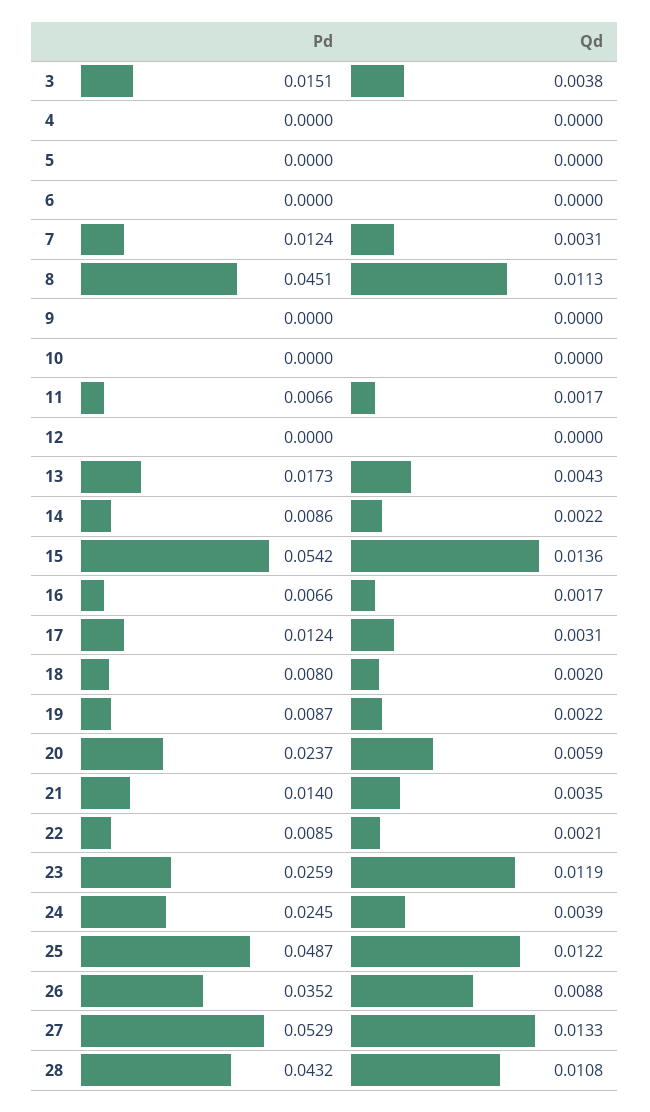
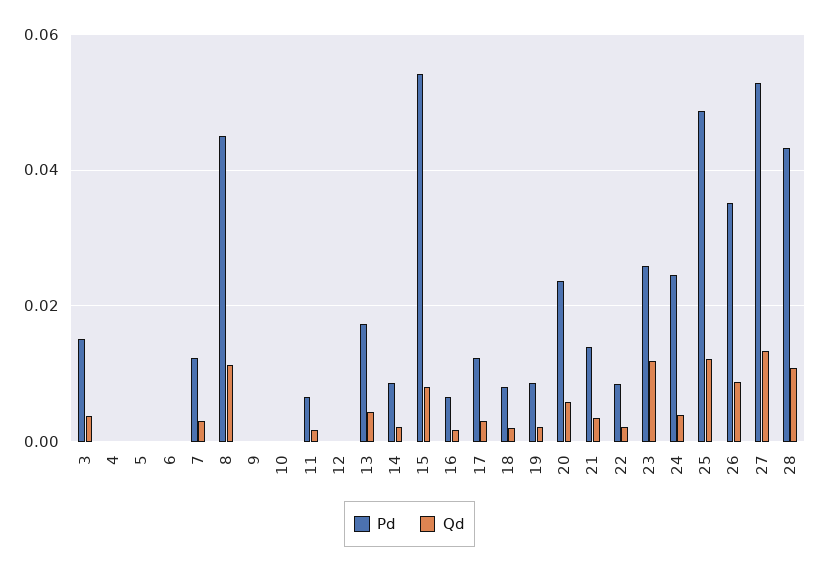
  {
    "Pd": {
      "3": 0.0151,
      "4": 0,
      "5": 0,
      "6": 0,
      "7": 0.0124,
      "8": 0.0451,
      "9": 0,
      "10": 0,
      "11": 0.0066,
      "12": 0,
      "13": 0.0173,
      "14": 0.0086,
      "15": 0.0542,
      "16": 0.0066,
      "17": 0.0124,
      "18": 0.008,
      "19": 0.0087,
      "20": 0.0237,
      "21": 0.014,
      "22": 0.0085,
      "23": 0.0259,
      "24": 0.0245,
      "25": 0.0487,
      "26": 0.0352,
      "27": 0.0529,
      "28": 0.0432
    },
    "Qd": {
      "3": 0.0038,
      "4": 0,
      "5": 0,
      "6": 0,
      "7": 0.0031,
      "8": 0.0113,
      "9": 0,
      "10": 0,
      "11": 0.0017,
      "12": 0,
      "13": 0.0043,
      "14": 0.0022,
-     "15": 0.0136,
+     "15": 0.008,
      "16": 0.0017,
      "17": 0.0031,
      "18": 0.002,
      "19": 0.0022,
      "20": 0.0059,
      "21": 0.0035,
      "22": 0.0021,
      "23": 0.0119,
      "24": 0.0039,
      "25": 0.0122,
      "26": 0.0088,
      "27": 0.0133,
      "28": 0.0108
    }
  }

